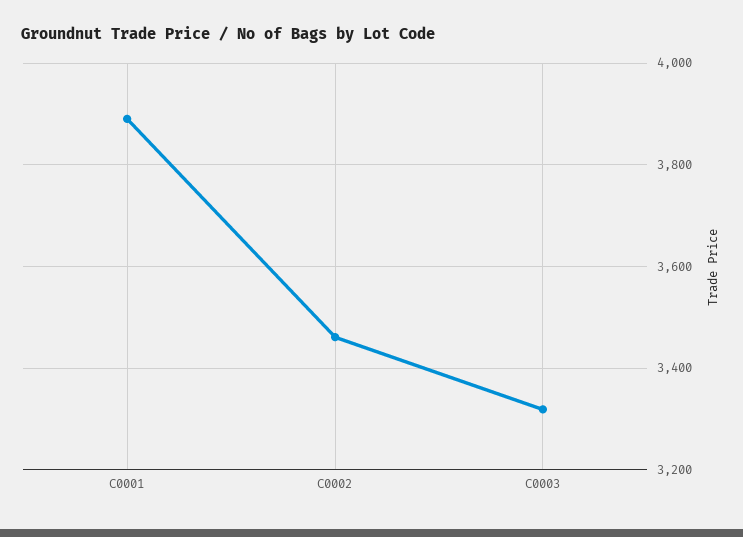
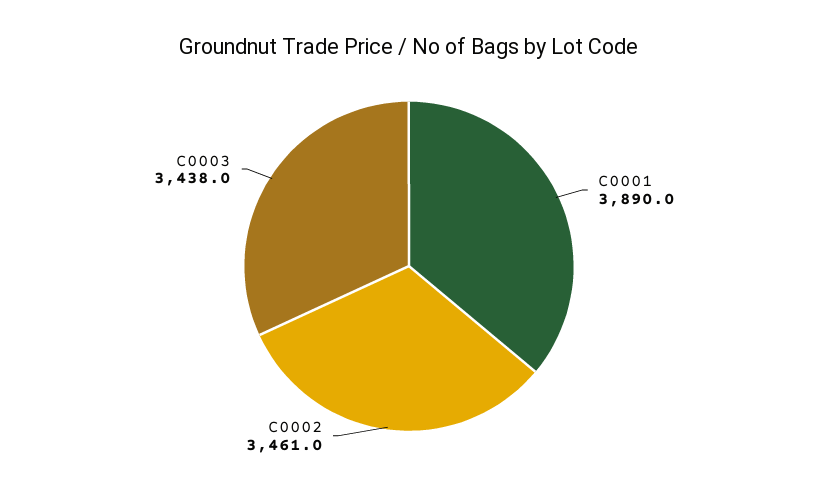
  {
    "C0001": 3890,
    "C0002": 3461,
-   "C0003": 3320
+   "C0003": 3438
  }

